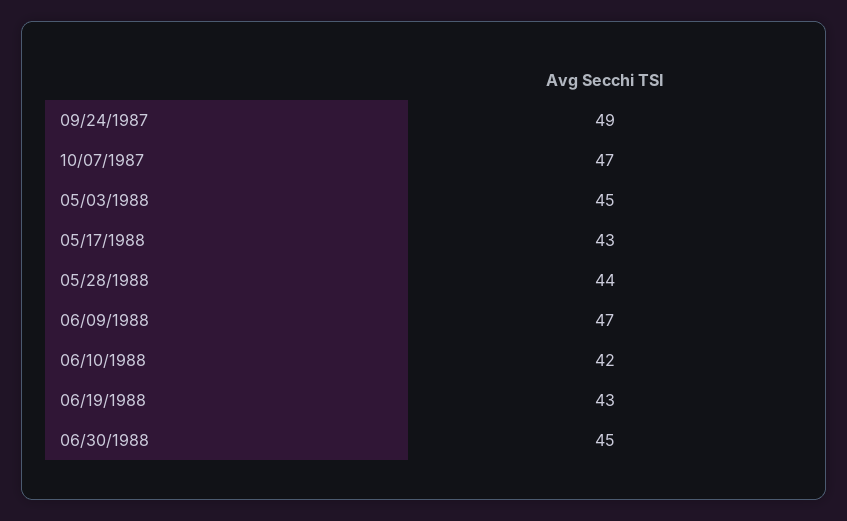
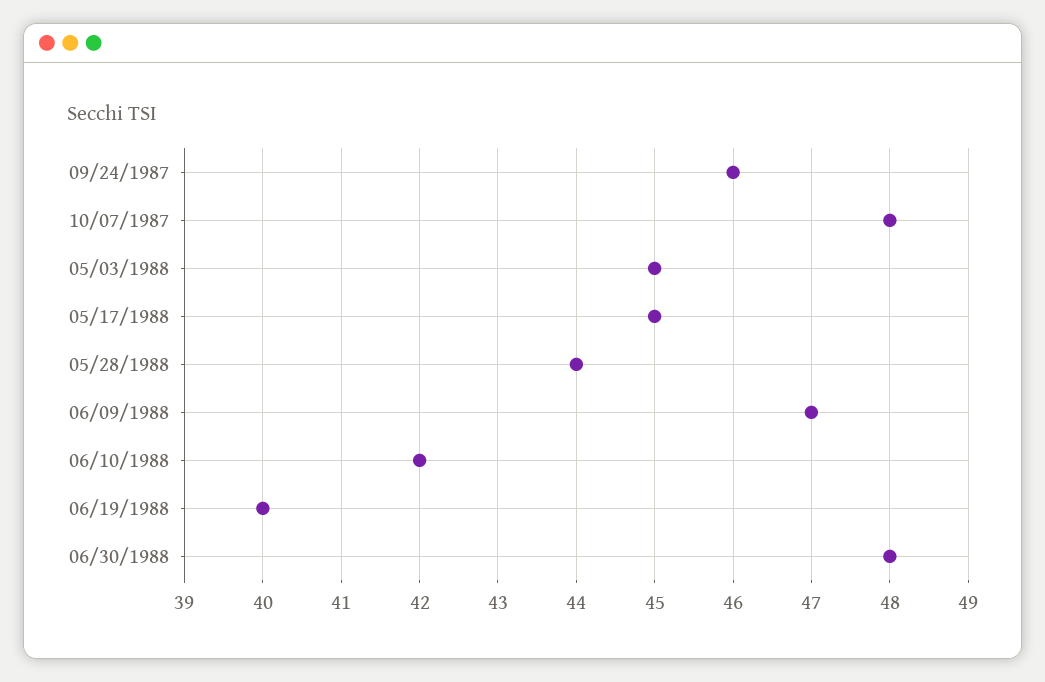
  {
-   "09/24/1987": 49,
+   "09/24/1987": 46,
-   "10/07/1987": 47,
+   "10/07/1987": 48,
    "05/03/1988": 45,
-   "05/17/1988": 43,
+   "05/17/1988": 45,
    "05/28/1988": 44,
    "06/09/1988": 47,
    "06/10/1988": 42,
-   "06/19/1988": 43,
+   "06/19/1988": 40,
-   "06/30/1988": 45
+   "06/30/1988": 48
  }

